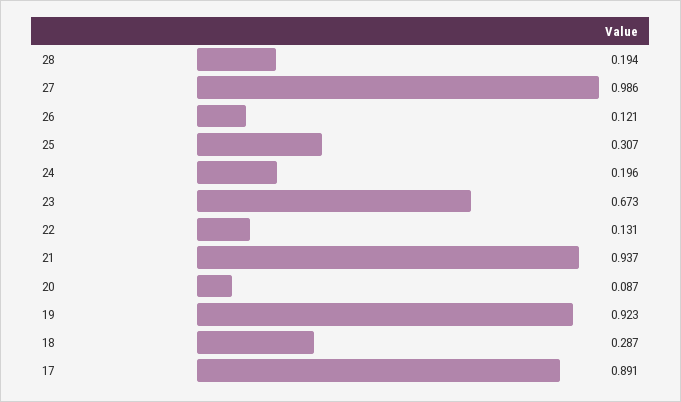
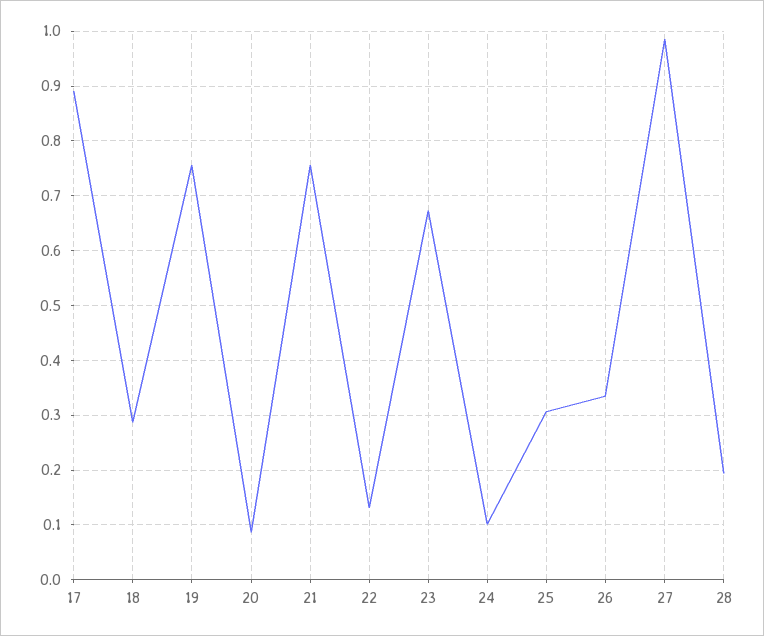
  {
    "28": 0.194,
    "27": 0.986,
-   "26": 0.121,
+   "26": 0.34,
    "25": 0.307,
-   "24": 0.196,
+   "24": 0.1,
    "23": 0.673,
    "22": 0.131,
-   "21": 0.937,
+   "21": 0.76,
    "20": 0.087,
-   "19": 0.923,
+   "19": 0.76,
    "18": 0.287,
    "17": 0.891
  }

